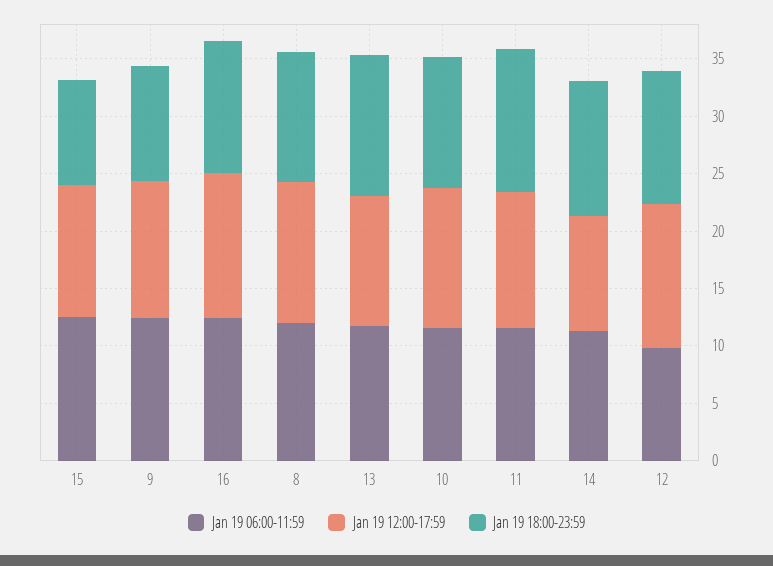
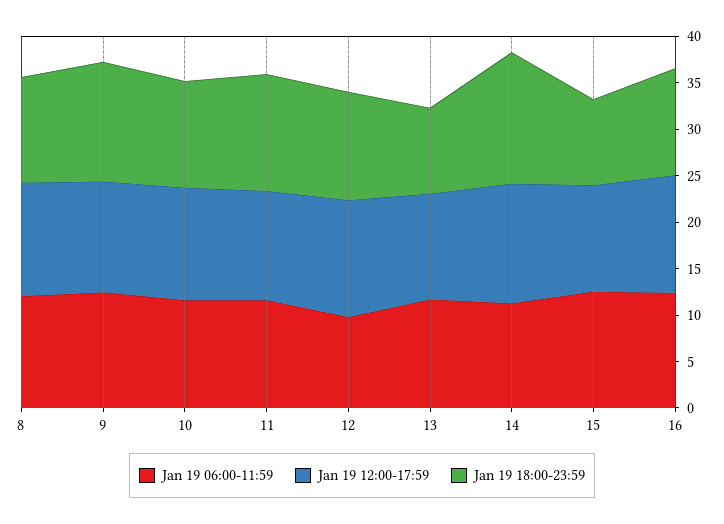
  {
    "Jan 19 06:00-11:59": {
      "15": 13,
      "9": 12,
      "16": 12,
      "8": 12,
      "13": 12,
      "10": 12,
      "11": 12,
      "14": 11,
      "12": 10
    },
    "Jan 19 12:00-17:59": {
      "15": 11,
      "9": 12,
      "16": 13,
      "8": 12,
      "13": 11,
      "10": 12,
      "11": 12,
-     "14": 10,
+     "14": 13,
      "12": 13
    },
    "Jan 19 18:00-23:59": {
      "15": 9,
-     "9": 10,
+     "9": 13,
      "16": 11,
      "8": 11,
-     "13": 12,
+     "13": 9,
      "10": 11,
      "11": 13,
-     "14": 12,
+     "14": 14,
      "12": 12
    }
  }

